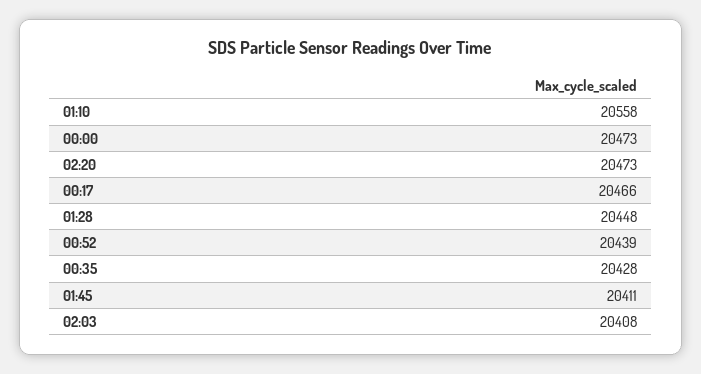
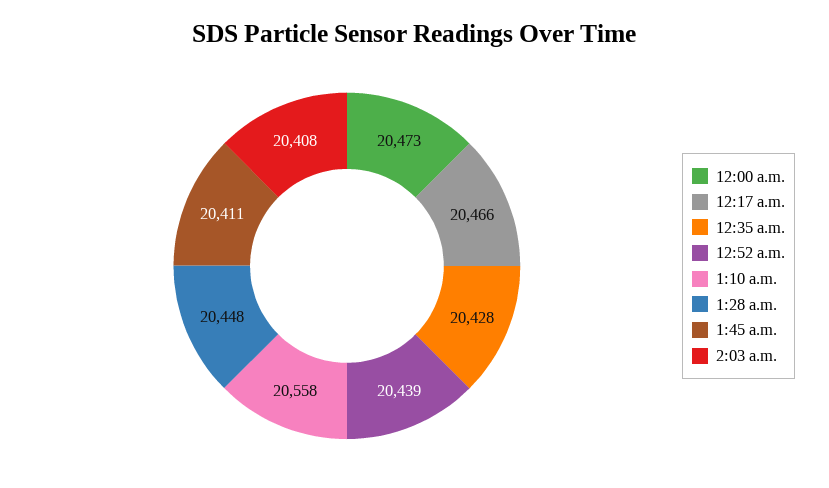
  {
    "01:10": 20558,
    "00:00": 20473,
-   "02:20": 20473,
    "00:17": 20466,
    "01:28": 20448,
    "00:52": 20439,
    "00:35": 20428,
    "01:45": 20411,
    "02:03": 20408
  }

